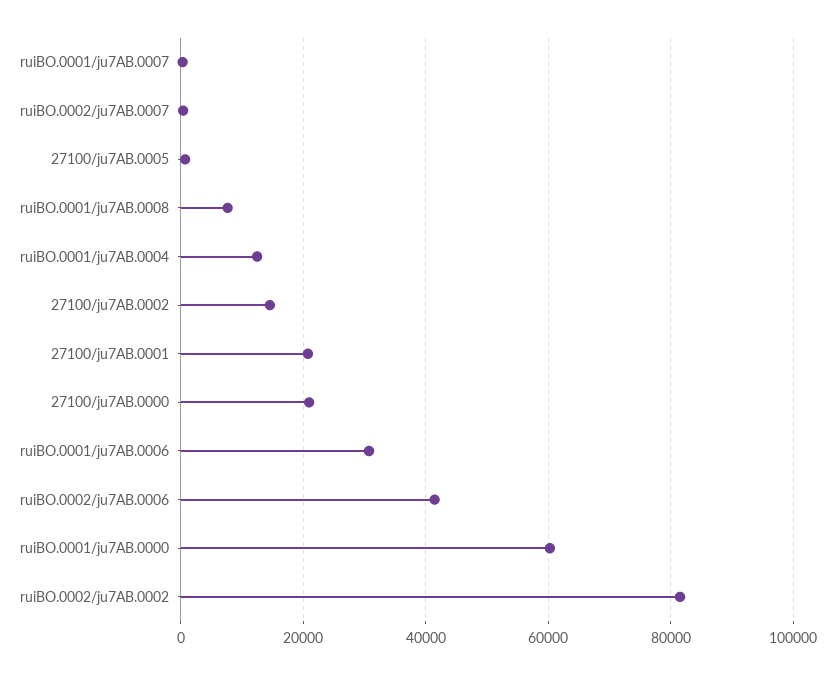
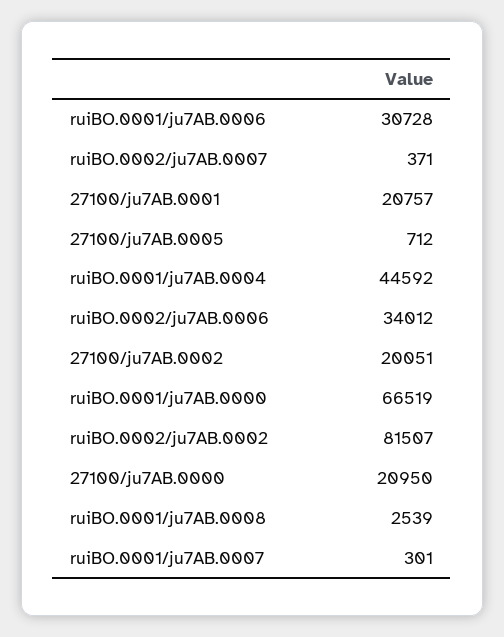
  {
    "ruiBO.0001/ju7AB.0007": 301,
    "ruiBO.0002/ju7AB.0007": 371,
    "27100/ju7AB.0005": 712,
-   "ruiBO.0001/ju7AB.0008": 8000,
+   "ruiBO.0001/ju7AB.0008": 2539,
-   "ruiBO.0001/ju7AB.0004": 12000,
+   "ruiBO.0001/ju7AB.0004": 44592,
-   "27100/ju7AB.0002": 14000,
+   "27100/ju7AB.0002": 20051,
    "27100/ju7AB.0001": 20757,
    "27100/ju7AB.0000": 20950,
    "ruiBO.0001/ju7AB.0006": 30728,
-   "ruiBO.0002/ju7AB.0006": 42000,
+   "ruiBO.0002/ju7AB.0006": 34012,
-   "ruiBO.0001/ju7AB.0000": 60000,
+   "ruiBO.0001/ju7AB.0000": 66519,
    "ruiBO.0002/ju7AB.0002": 81507
  }

